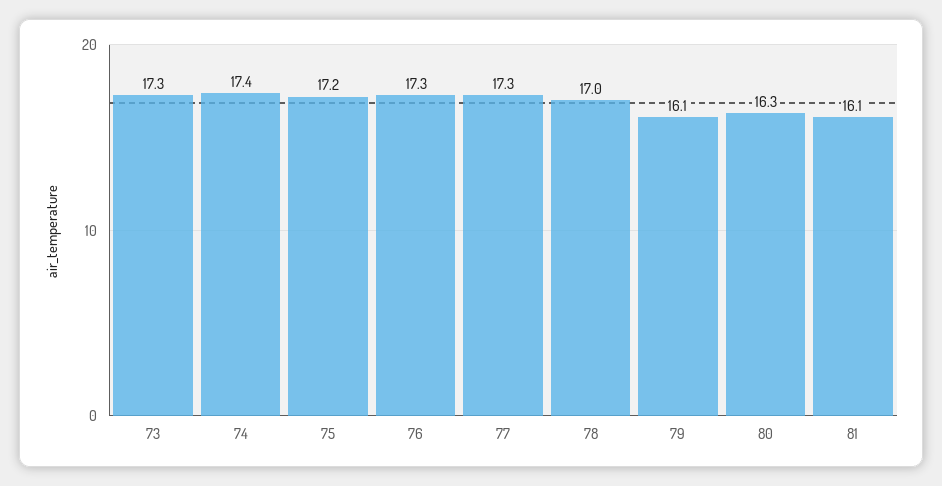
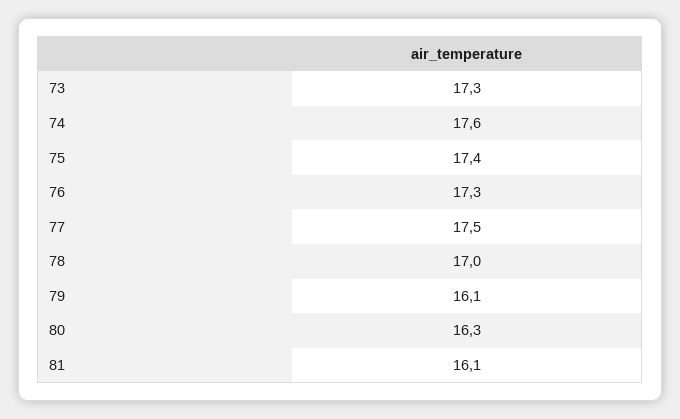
  {
    "73": 17.3,
-   "74": 17.4,
+   "74": 17.6,
-   "75": 17.2,
+   "75": 17.4,
    "76": 17.3,
-   "77": 17.3,
+   "77": 17.5,
    "78": 17,
    "79": 16.1,
    "80": 16.3,
    "81": 16.1
  }

